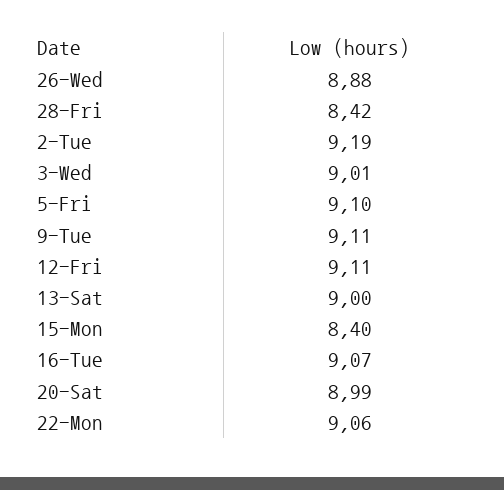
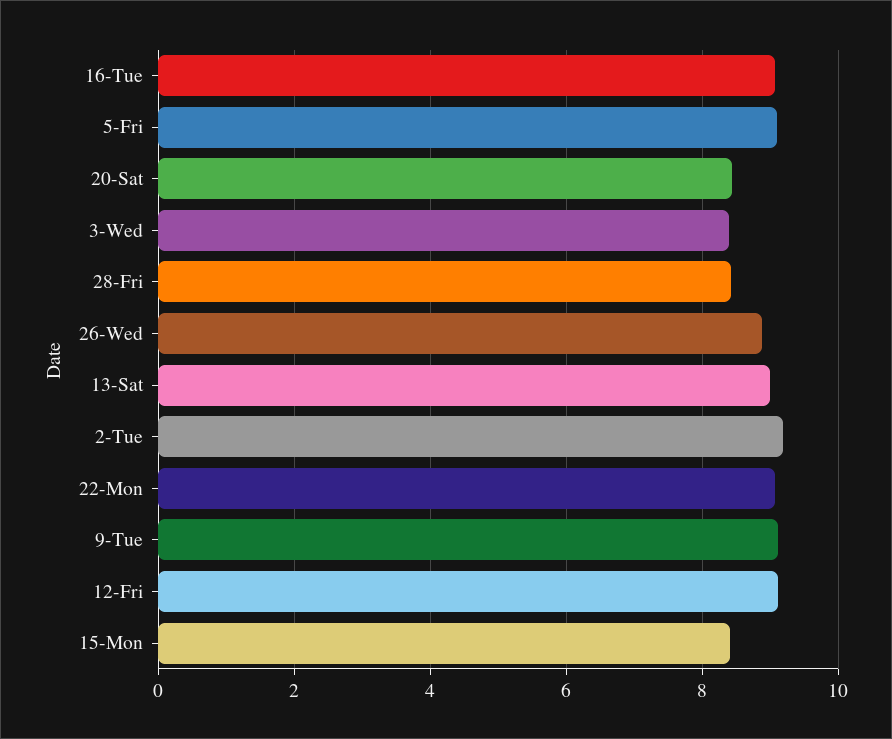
  {
    "26-Wed": 8.88,
    "28-Fri": 8.42,
    "2-Tue": 9.19,
-   "3-Wed": 9.01,
+   "3-Wed": 8.4,
    "5-Fri": 9.1,
    "9-Tue": 9.11,
    "12-Fri": 9.11,
    "13-Sat": 9,
    "15-Mon": 8.4,
    "16-Tue": 9.07,
-   "20-Sat": 8.99,
+   "20-Sat": 8.4,
    "22-Mon": 9.06
  }

